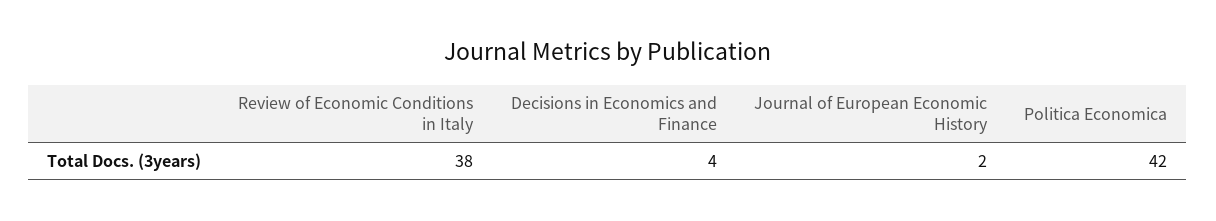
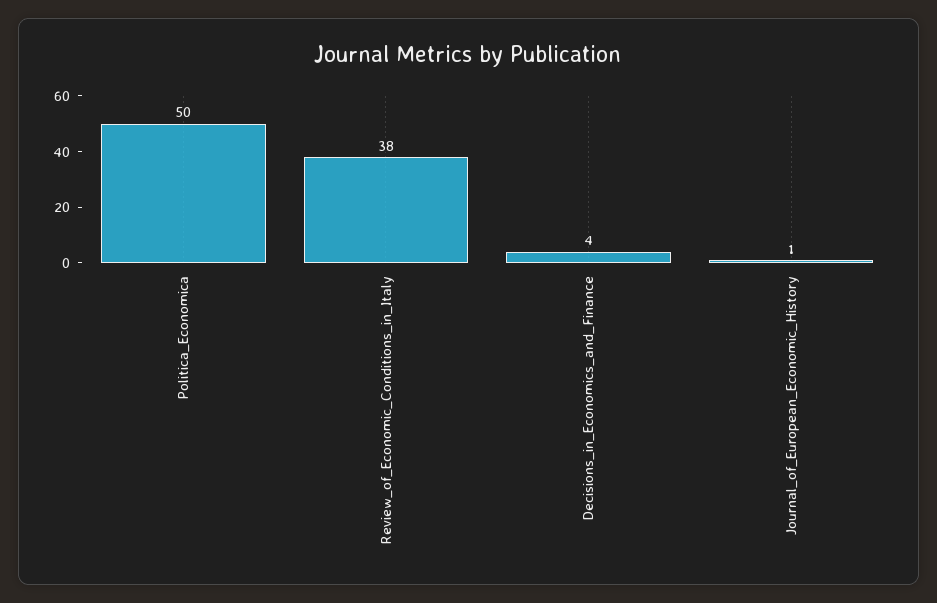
  {
    "Review of Economic Conditions in Italy": 38,
    "Decisions in Economics and Finance": 4,
-   "Journal of European Economic History": 2,
+   "Journal of European Economic History": 1,
-   "Politica Economica": 42
+   "Politica Economica": 50
  }

